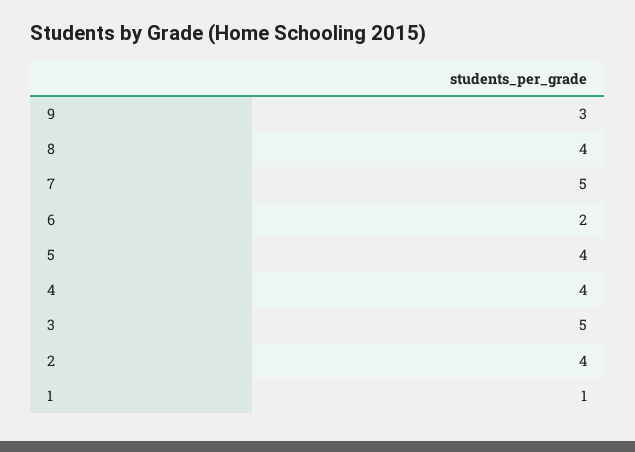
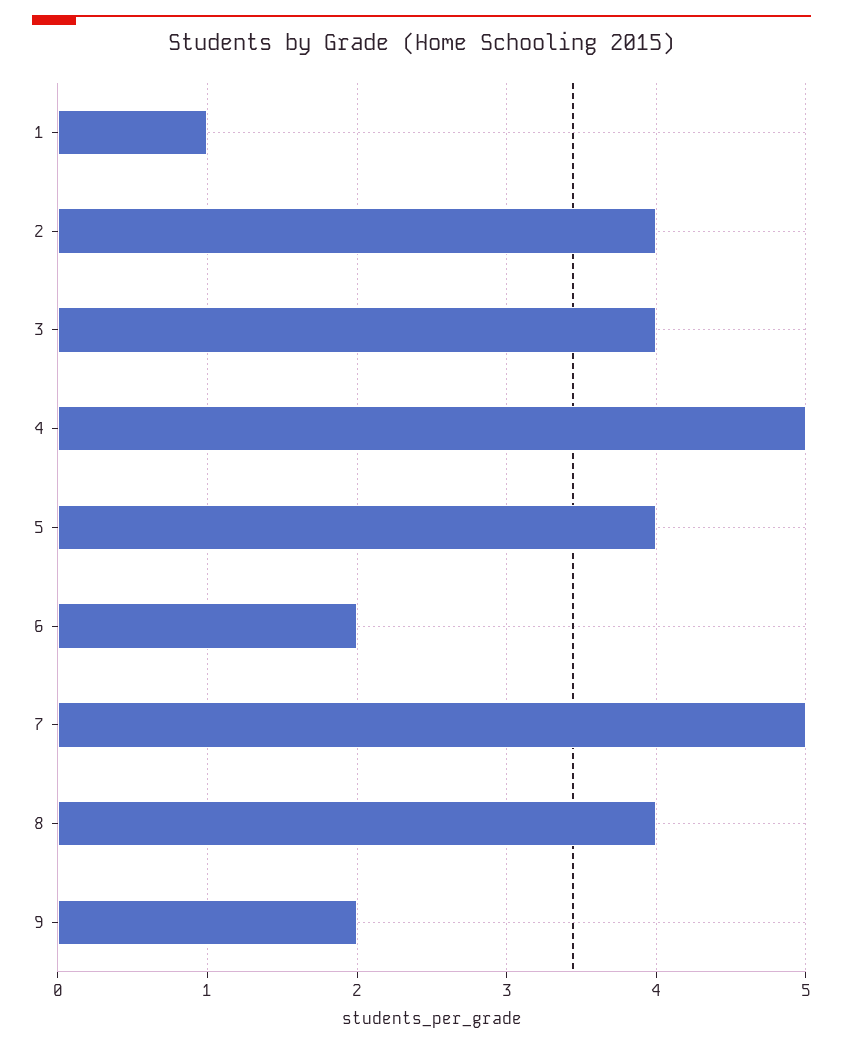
  {
-   "9": 3,
+   "9": 2,
    "8": 4,
    "7": 5,
    "6": 2,
    "5": 4,
-   "4": 4,
+   "4": 5,
-   "3": 5,
+   "3": 4,
    "2": 4,
    "1": 1
  }

